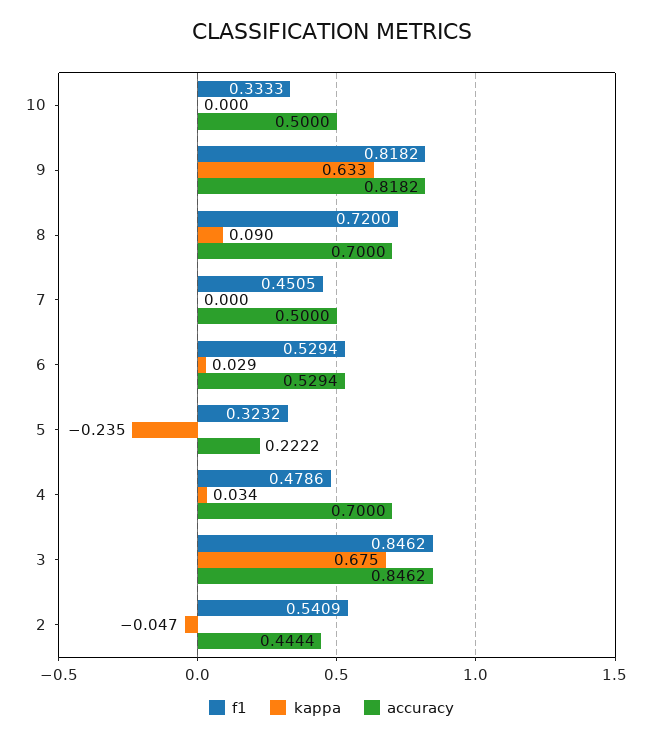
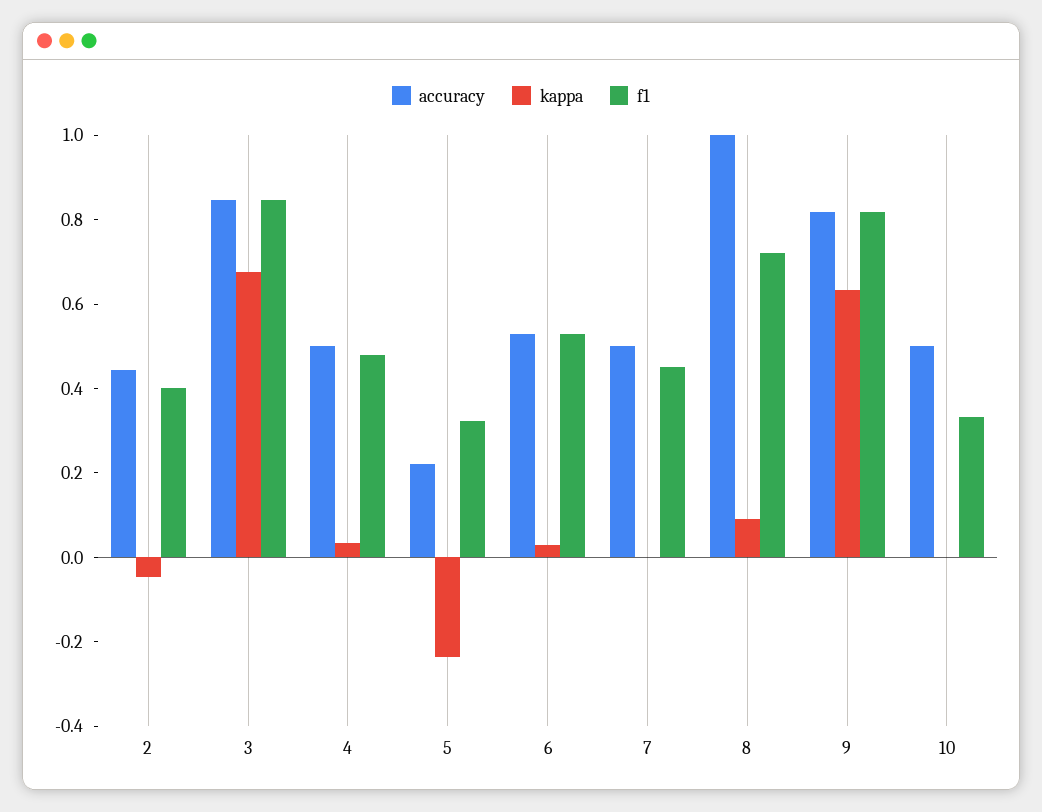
  {
    "f1": {
      "10": 0.3333,
      "9": 0.8182,
      "8": 0.72,
      "7": 0.4505,
      "6": 0.5294,
      "5": 0.3232,
      "4": 0.4786,
      "3": 0.8462,
-     "2": 0.5409
+     "2": 0.4
    },
    "kappa": {
      "10": 0,
      "9": 0.633,
      "8": 0.09,
      "7": 0,
      "6": 0.029,
      "5": -0.235,
      "4": 0.034,
      "3": 0.675,
      "2": -0.047
    },
    "accuracy": {
      "10": 0.5,
      "9": 0.8182,
-     "8": 0.7,
+     "8": 1,
      "7": 0.5,
      "6": 0.5294,
      "5": 0.2222,
-     "4": 0.7,
+     "4": 0.5,
      "3": 0.8462,
      "2": 0.4444
    }
  }

